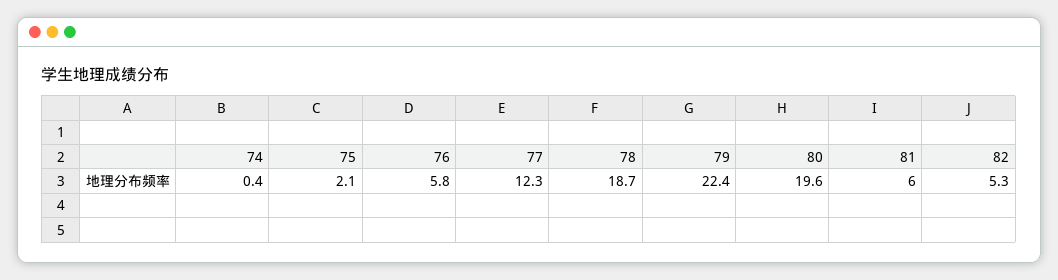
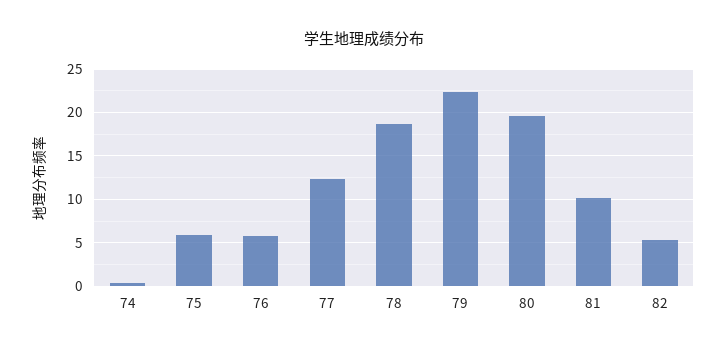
  {
    "74": 0.4,
-   "75": 2.1,
+   "75": 6,
    "76": 5.8,
    "77": 12.3,
    "78": 18.7,
    "79": 22.4,
    "80": 19.6,
-   "81": 6,
+   "81": 10,
    "82": 5.3
  }

